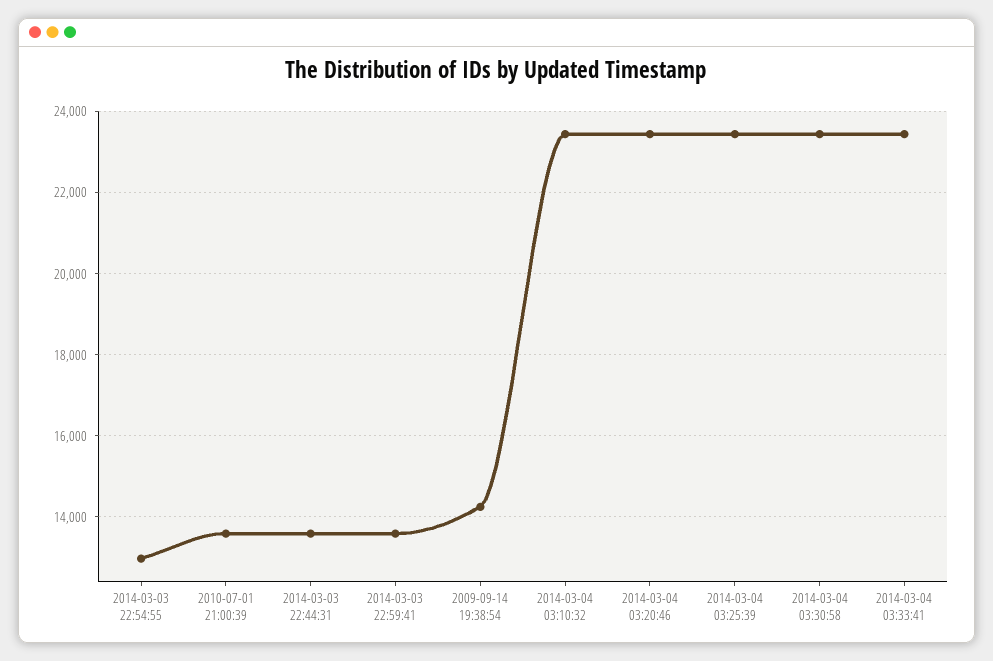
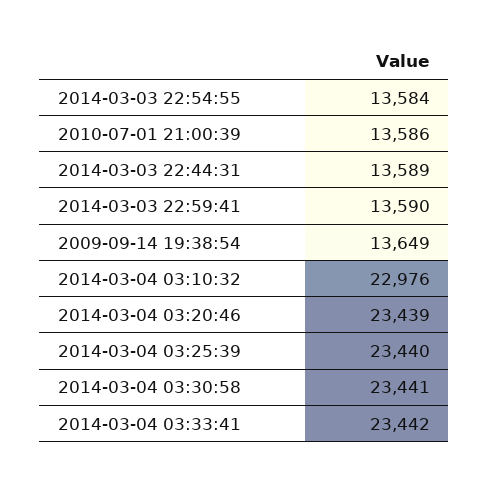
  {
-   "2014-03-03 22:54:55": 13000,
+   "2014-03-03 22:54:55": 13584,
    "2010-07-01 21:00:39": 13586,
    "2014-03-03 22:44:31": 13589,
    "2014-03-03 22:59:41": 13590,
-   "2009-09-14 19:38:54": 14200,
+   "2009-09-14 19:38:54": 13649,
-   "2014-03-04 03:10:32": 23400,
+   "2014-03-04 03:10:32": 22976,
    "2014-03-04 03:20:46": 23439,
    "2014-03-04 03:25:39": 23440,
    "2014-03-04 03:30:58": 23441,
    "2014-03-04 03:33:41": 23442
  }

